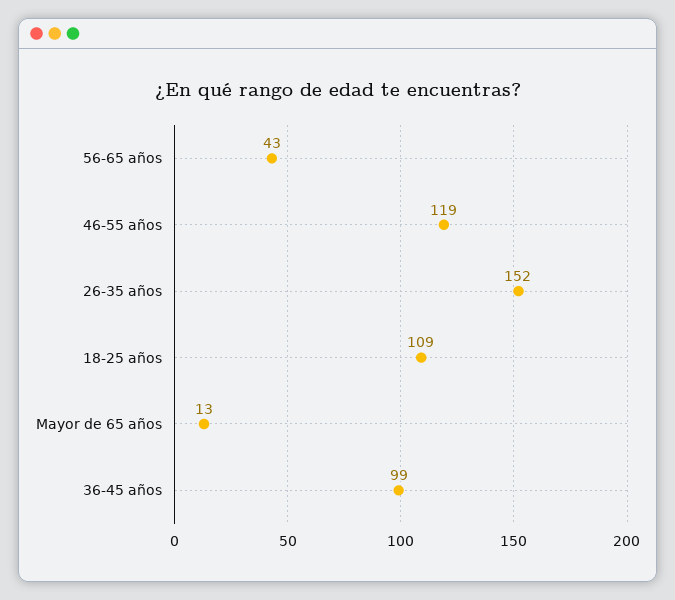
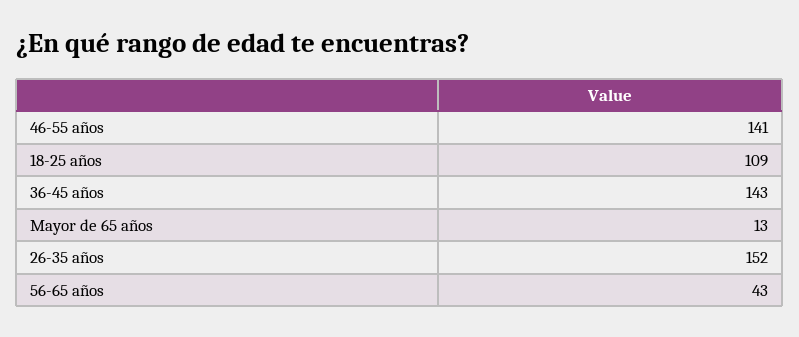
  {
    "56-65 años": 43,
-   "46-55 años": 119,
+   "46-55 años": 141,
    "26-35 años": 152,
    "18-25 años": 109,
    "Mayor de 65 años": 13,
-   "36-45 años": 99
+   "36-45 años": 143
  }

